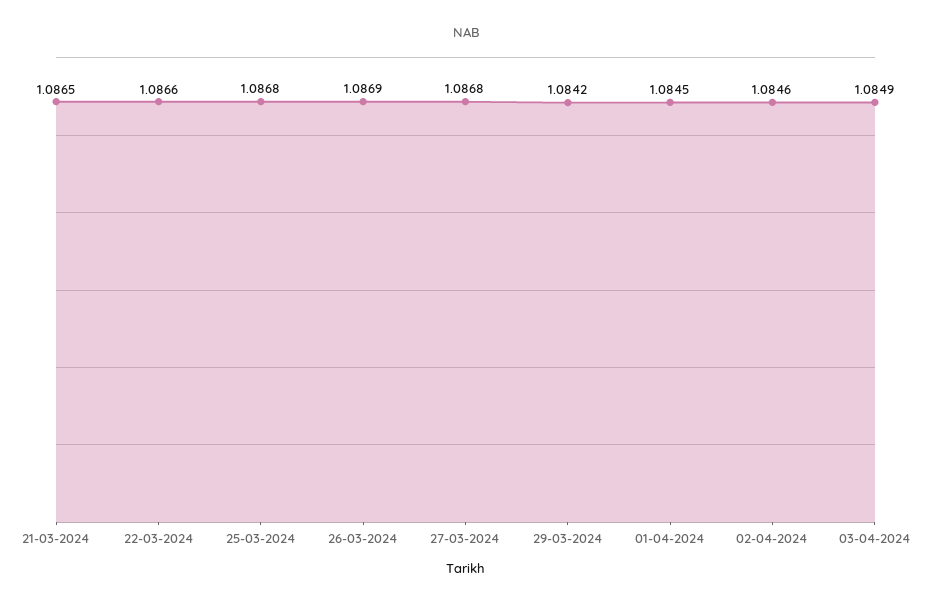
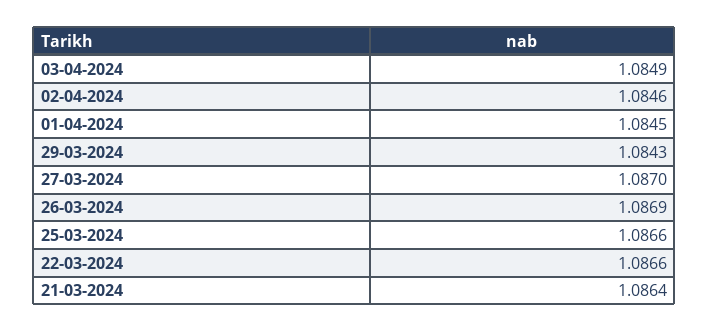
  {
-   "21-03-2024": 1.0865,
+   "21-03-2024": 1.0864,
    "22-03-2024": 1.0866,
-   "25-03-2024": 1.0868,
+   "25-03-2024": 1.0866,
    "26-03-2024": 1.0869,
-   "27-03-2024": 1.0868,
+   "27-03-2024": 1.087,
-   "29-03-2024": 1.0842,
+   "29-03-2024": 1.0843,
    "01-04-2024": 1.0845,
    "02-04-2024": 1.0846,
    "03-04-2024": 1.0849
  }

